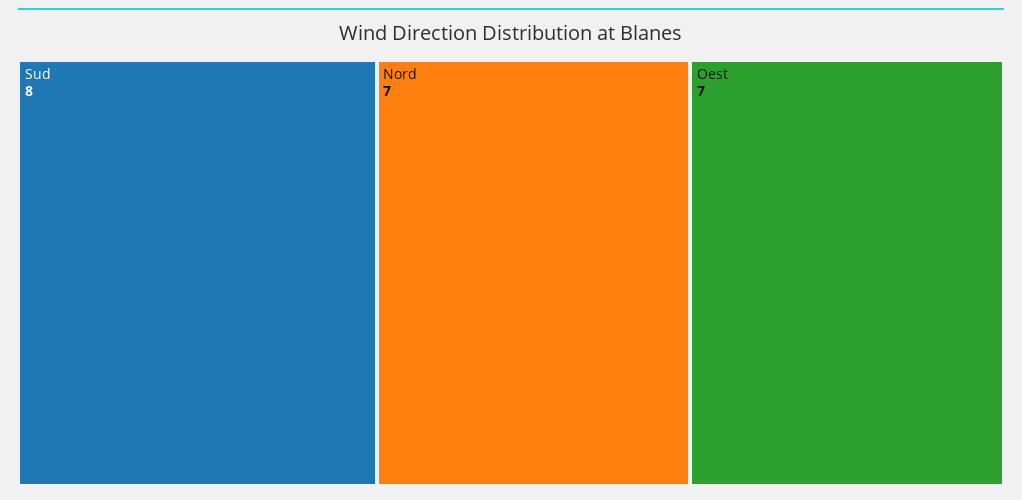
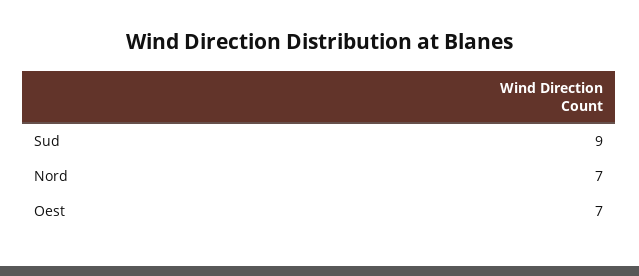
  {
-   "Sud": 8,
+   "Sud": 9,
    "Nord": 7,
    "Oest": 7
  }

